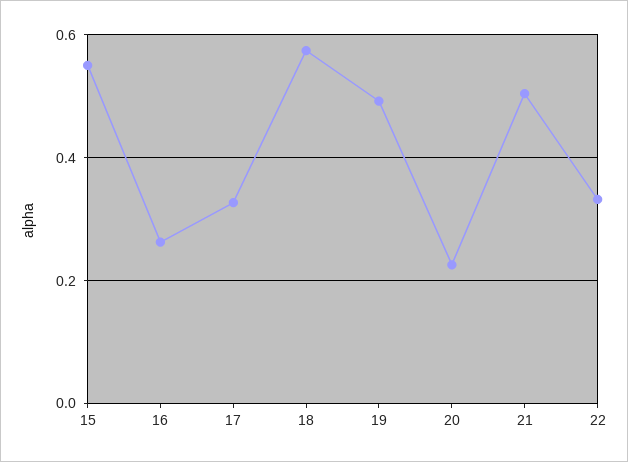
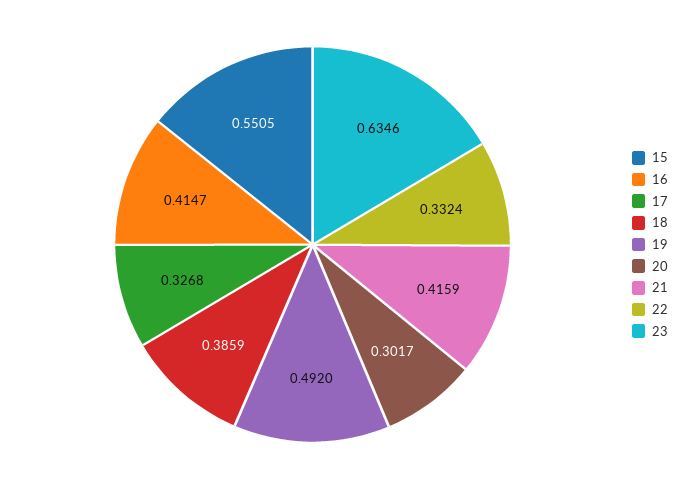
  {
    "15": 0.5505,
-   "16": 0.26,
+   "16": 0.4147,
    "17": 0.3268,
-   "18": 0.58,
+   "18": 0.3859,
    "19": 0.492,
-   "20": 0.22,
+   "20": 0.3017,
-   "21": 0.5,
+   "21": 0.4159,
-   "22": 0.3324
+   "22": 0.3324,
+   "23": 0.6346
  }

